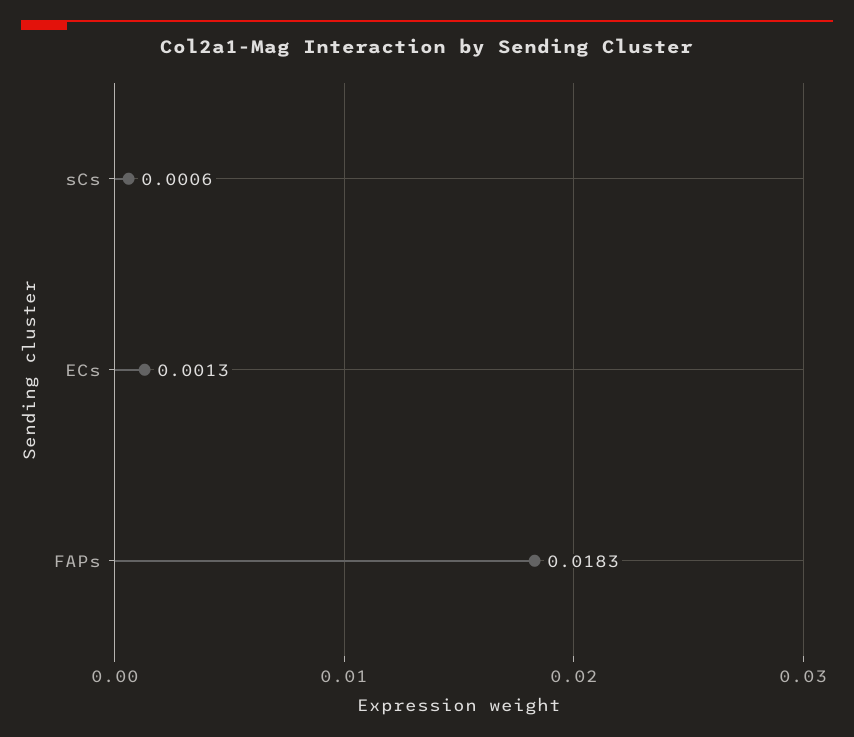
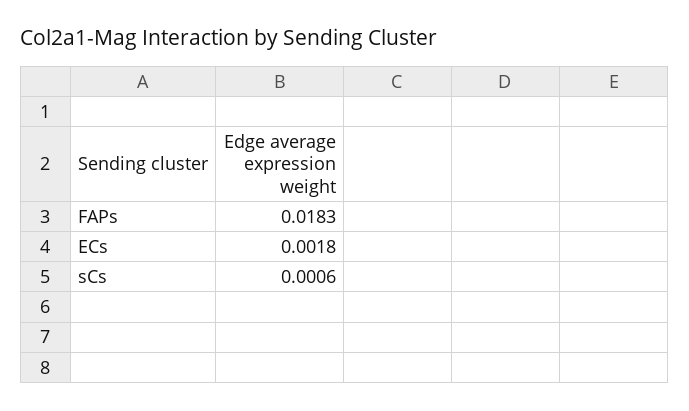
  {
    "sCs": 0.0006,
-   "ECs": 0.0013,
+   "ECs": 0.0018,
    "FAPs": 0.0183
  }

